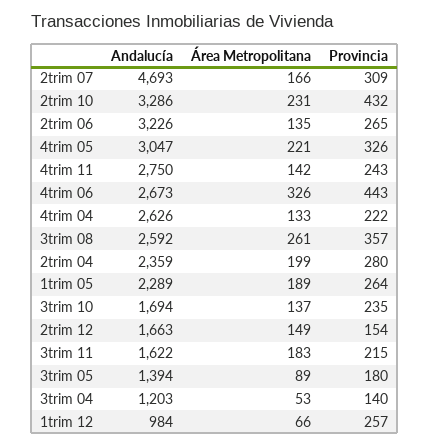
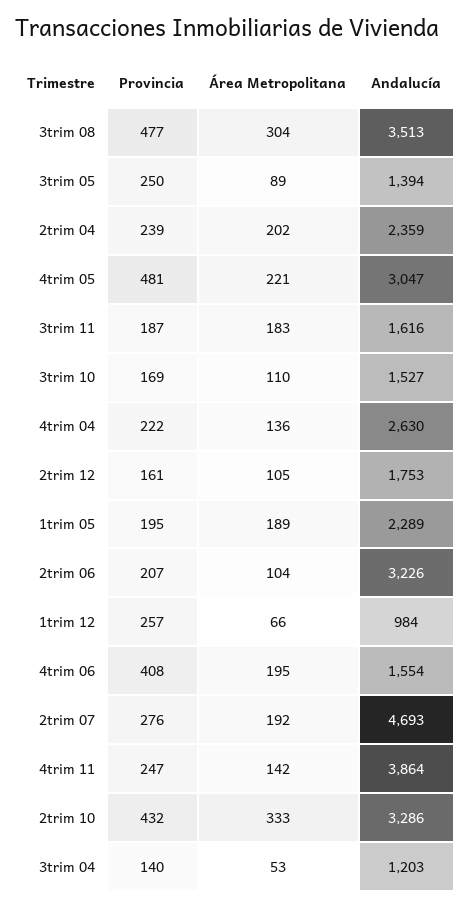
  {
    "Andalucía": {
      "2trim 07": 4693,
      "2trim 10": 3286,
      "2trim 06": 3226,
      "4trim 05": 3047,
-     "4trim 11": 2750,
+     "4trim 11": 3864,
-     "4trim 06": 2673,
+     "4trim 06": 1554,
-     "4trim 04": 2626,
+     "4trim 04": 2630,
-     "3trim 08": 2592,
+     "3trim 08": 3513,
      "2trim 04": 2359,
      "1trim 05": 2289,
-     "3trim 10": 1694,
+     "3trim 10": 1527,
-     "2trim 12": 1663,
+     "2trim 12": 1753,
-     "3trim 11": 1622,
+     "3trim 11": 1616,
      "3trim 05": 1394,
      "3trim 04": 1203,
      "1trim 12": 984
    },
    "Área Metropolitana": {
-     "2trim 07": 166,
+     "2trim 07": 192,
-     "2trim 10": 231,
+     "2trim 10": 333,
-     "2trim 06": 135,
+     "2trim 06": 104,
      "4trim 05": 221,
      "4trim 11": 142,
-     "4trim 06": 326,
+     "4trim 06": 195,
-     "4trim 04": 133,
+     "4trim 04": 136,
-     "3trim 08": 261,
+     "3trim 08": 304,
-     "2trim 04": 199,
+     "2trim 04": 202,
      "1trim 05": 189,
-     "3trim 10": 137,
+     "3trim 10": 110,
-     "2trim 12": 149,
+     "2trim 12": 105,
      "3trim 11": 183,
      "3trim 05": 89,
      "3trim 04": 53,
      "1trim 12": 66
    },
    "Provincia": {
-     "2trim 07": 309,
+     "2trim 07": 276,
      "2trim 10": 432,
-     "2trim 06": 265,
+     "2trim 06": 207,
-     "4trim 05": 326,
+     "4trim 05": 481,
-     "4trim 11": 243,
+     "4trim 11": 247,
-     "4trim 06": 443,
+     "4trim 06": 408,
      "4trim 04": 222,
-     "3trim 08": 357,
+     "3trim 08": 477,
-     "2trim 04": 280,
+     "2trim 04": 239,
-     "1trim 05": 264,
+     "1trim 05": 195,
-     "3trim 10": 235,
+     "3trim 10": 169,
-     "2trim 12": 154,
+     "2trim 12": 161,
-     "3trim 11": 215,
+     "3trim 11": 187,
-     "3trim 05": 180,
+     "3trim 05": 250,
      "3trim 04": 140,
      "1trim 12": 257
    }
  }

